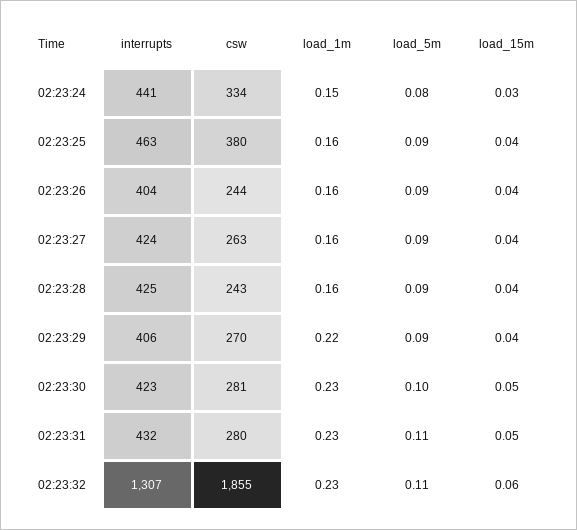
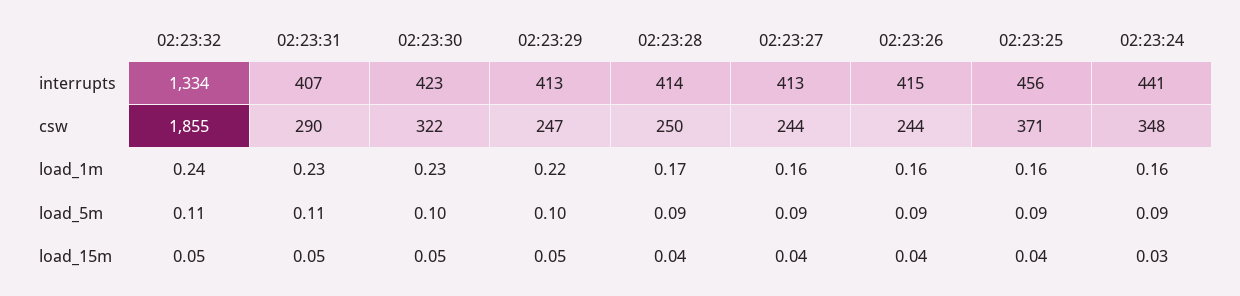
  {
    "interrupts": {
      "02:23:24": 441,
-     "02:23:25": 463,
+     "02:23:25": 456,
-     "02:23:26": 404,
+     "02:23:26": 415,
-     "02:23:27": 424,
+     "02:23:27": 413,
-     "02:23:28": 425,
+     "02:23:28": 414,
-     "02:23:29": 406,
+     "02:23:29": 413,
      "02:23:30": 423,
-     "02:23:31": 432,
+     "02:23:31": 407,
-     "02:23:32": 1307
+     "02:23:32": 1334
    },
    "csw": {
-     "02:23:24": 334,
+     "02:23:24": 348,
-     "02:23:25": 380,
+     "02:23:25": 371,
      "02:23:26": 244,
-     "02:23:27": 263,
+     "02:23:27": 244,
-     "02:23:28": 243,
+     "02:23:28": 250,
-     "02:23:29": 270,
+     "02:23:29": 247,
-     "02:23:30": 281,
+     "02:23:30": 322,
-     "02:23:31": 280,
+     "02:23:31": 290,
      "02:23:32": 1855
    },
    "load_1m": {
-     "02:23:24": 0.15,
+     "02:23:24": 0.16,
      "02:23:25": 0.16,
      "02:23:26": 0.16,
      "02:23:27": 0.16,
-     "02:23:28": 0.16,
+     "02:23:28": 0.17,
      "02:23:29": 0.22,
      "02:23:30": 0.23,
      "02:23:31": 0.23,
-     "02:23:32": 0.23
+     "02:23:32": 0.24
    },
    "load_5m": {
-     "02:23:24": 0.08,
+     "02:23:24": 0.09,
      "02:23:25": 0.09,
      "02:23:26": 0.09,
      "02:23:27": 0.09,
      "02:23:28": 0.09,
-     "02:23:29": 0.09,
+     "02:23:29": 0.1,
      "02:23:30": 0.1,
      "02:23:31": 0.11,
      "02:23:32": 0.11
    },
    "load_15m": {
      "02:23:24": 0.03,
      "02:23:25": 0.04,
      "02:23:26": 0.04,
      "02:23:27": 0.04,
      "02:23:28": 0.04,
-     "02:23:29": 0.04,
+     "02:23:29": 0.05,
      "02:23:30": 0.05,
      "02:23:31": 0.05,
-     "02:23:32": 0.06
+     "02:23:32": 0.05
    }
  }

